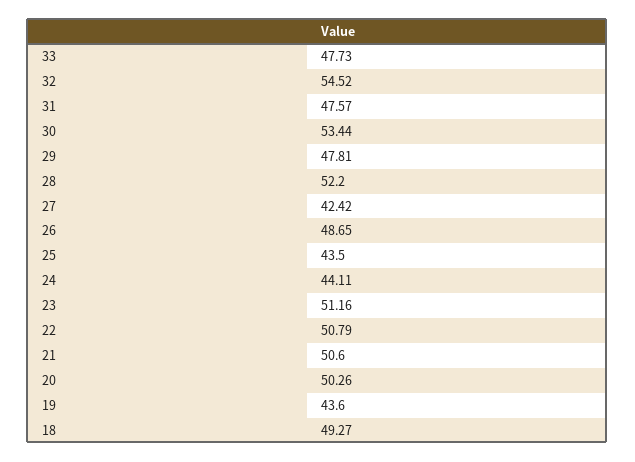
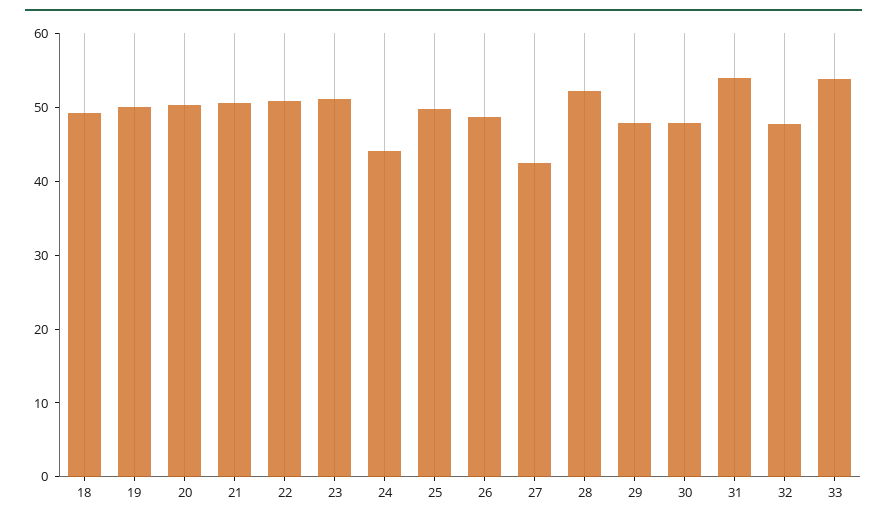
  {
-   "33": 47.73,
+   "33": 54,
-   "32": 54.52,
+   "32": 48,
-   "31": 47.57,
+   "31": 54,
-   "30": 53.44,
+   "30": 48,
    "29": 47.81,
    "28": 52.2,
    "27": 42.42,
    "26": 48.65,
-   "25": 43.5,
+   "25": 50,
    "24": 44.11,
    "23": 51.16,
    "22": 50.79,
    "21": 50.6,
    "20": 50.26,
-   "19": 43.6,
+   "19": 50,
    "18": 49.27
  }

